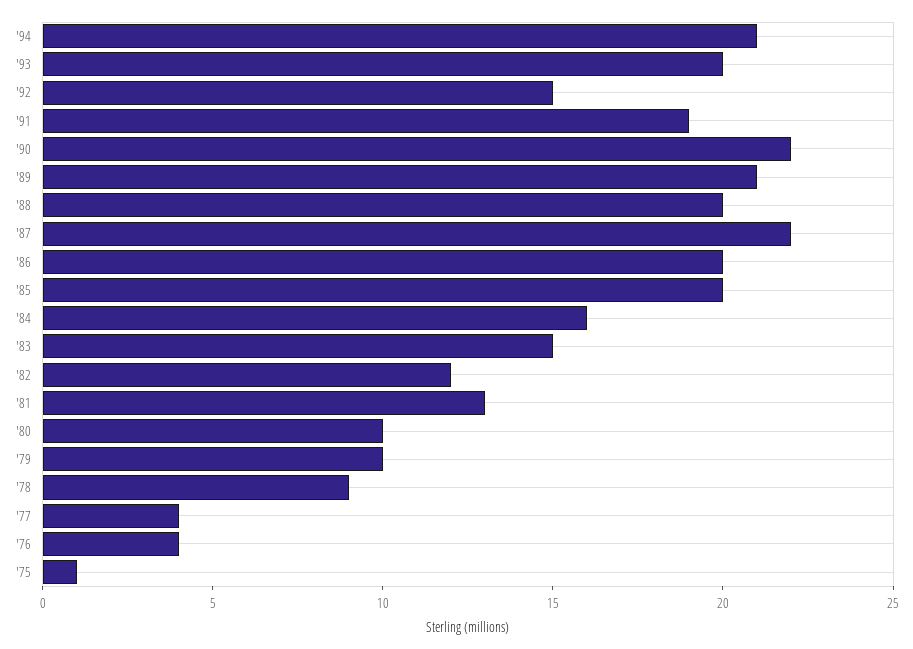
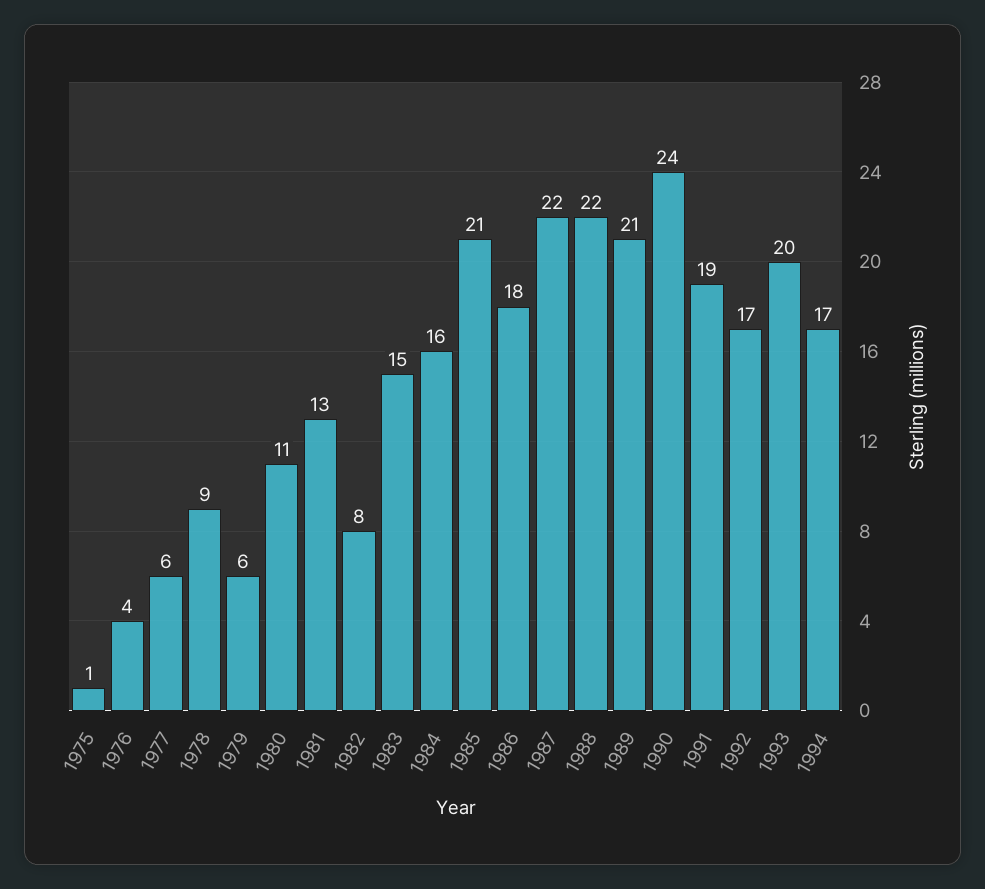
  {
-   "'94": 21,
+   "'94": 17,
    "'93": 20,
-   "'92": 15,
+   "'92": 17,
    "'91": 19,
-   "'90": 22,
+   "'90": 24,
    "'89": 21,
-   "'88": 20,
+   "'88": 22,
    "'87": 22,
-   "'86": 20,
+   "'86": 18,
-   "'85": 20,
+   "'85": 21,
    "'84": 16,
    "'83": 15,
-   "'82": 12,
+   "'82": 8,
    "'81": 13,
-   "'80": 10,
+   "'80": 11,
-   "'79": 10,
+   "'79": 6,
    "'78": 9,
-   "'77": 4,
+   "'77": 6,
    "'76": 4,
    "'75": 1
  }

